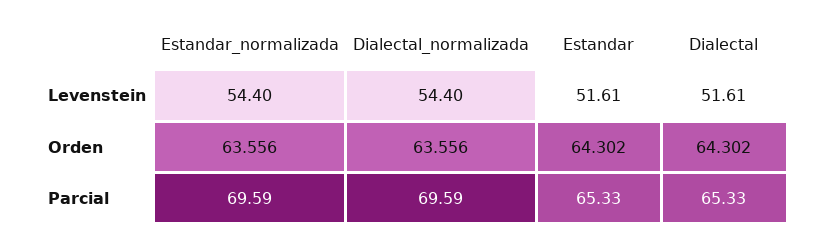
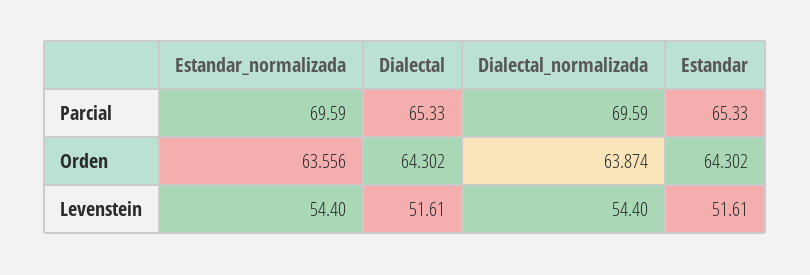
  {
    "Estandar_normalizada": {
      "Levenstein": 54.4,
      "Orden": 63.556,
      "Parcial": 69.59
    },
    "Dialectal_normalizada": {
      "Levenstein": 54.4,
-     "Orden": 63.556,
+     "Orden": 63.874,
      "Parcial": 69.59
    },
    "Estandar": {
      "Levenstein": 51.61,
      "Orden": 64.302,
      "Parcial": 65.33
    },
    "Dialectal": {
      "Levenstein": 51.61,
      "Orden": 64.302,
      "Parcial": 65.33
    }
  }

